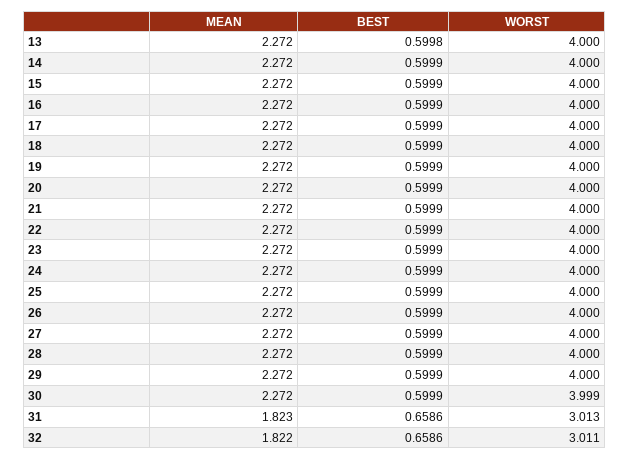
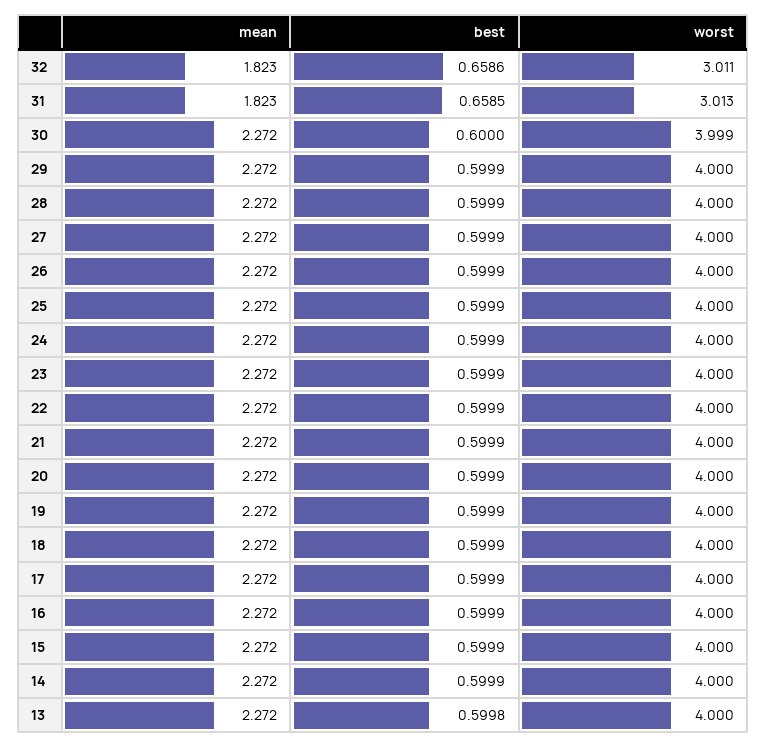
  {
    "MEAN": {
      "13": 2.272,
      "14": 2.272,
      "15": 2.272,
      "16": 2.272,
      "17": 2.272,
      "18": 2.272,
      "19": 2.272,
      "20": 2.272,
      "21": 2.272,
      "22": 2.272,
      "23": 2.272,
      "24": 2.272,
      "25": 2.272,
      "26": 2.272,
      "27": 2.272,
      "28": 2.272,
      "29": 2.272,
      "30": 2.272,
      "31": 1.823,
-     "32": 1.822
+     "32": 1.823
    },
    "BEST": {
      "13": 0.5998,
      "14": 0.5999,
      "15": 0.5999,
      "16": 0.5999,
      "17": 0.5999,
      "18": 0.5999,
      "19": 0.5999,
      "20": 0.5999,
      "21": 0.5999,
      "22": 0.5999,
      "23": 0.5999,
      "24": 0.5999,
      "25": 0.5999,
      "26": 0.5999,
      "27": 0.5999,
      "28": 0.5999,
      "29": 0.5999,
-     "30": 0.5999,
+     "30": 0.6,
-     "31": 0.6586,
+     "31": 0.6585,
      "32": 0.6586
    },
    "WORST": {
      "13": 4,
      "14": 4,
      "15": 4,
      "16": 4,
      "17": 4,
      "18": 4,
      "19": 4,
      "20": 4,
      "21": 4,
      "22": 4,
      "23": 4,
      "24": 4,
      "25": 4,
      "26": 4,
      "27": 4,
      "28": 4,
      "29": 4,
      "30": 3.999,
      "31": 3.013,
      "32": 3.011
    }
  }

